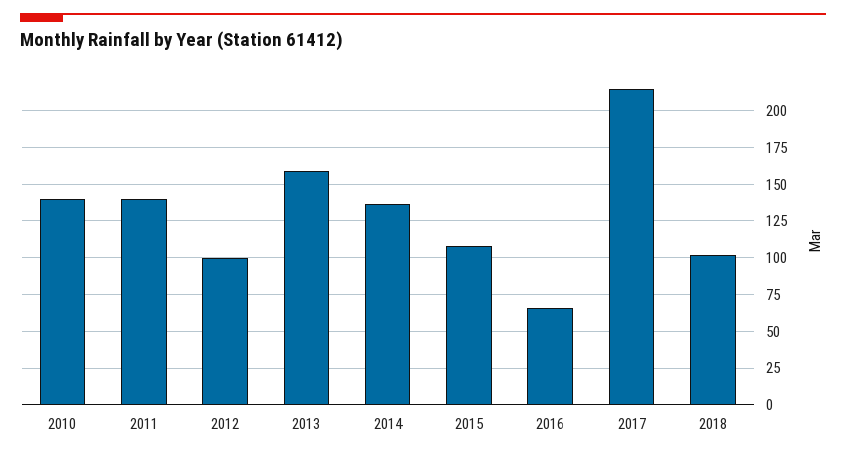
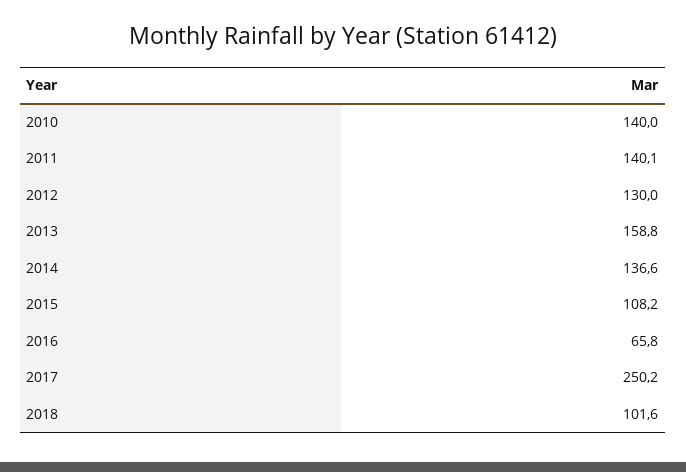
  {
    "2010": 140,
    "2011": 140.1,
-   "2012": 100,
+   "2012": 130,
    "2013": 158.8,
    "2014": 136.6,
    "2015": 108.2,
    "2016": 65.8,
-   "2017": 215,
+   "2017": 250.2,
    "2018": 101.6
  }

